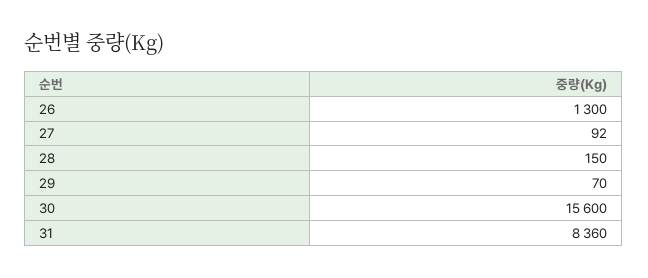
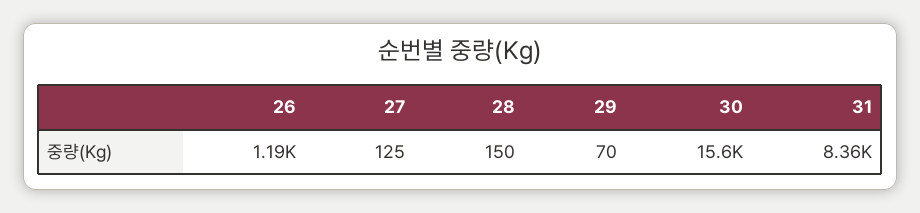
  {
-   "26": 1300,
+   "26": 1190,
-   "27": 92,
+   "27": 125,
    "28": 150,
    "29": 70,
    "30": 15600,
    "31": 8360
  }

